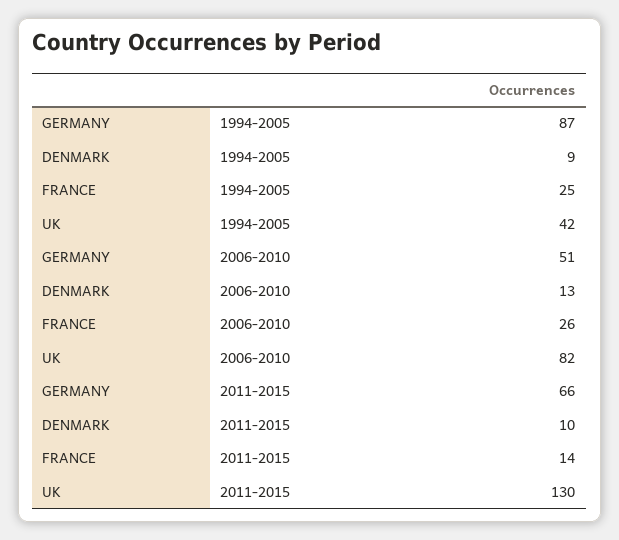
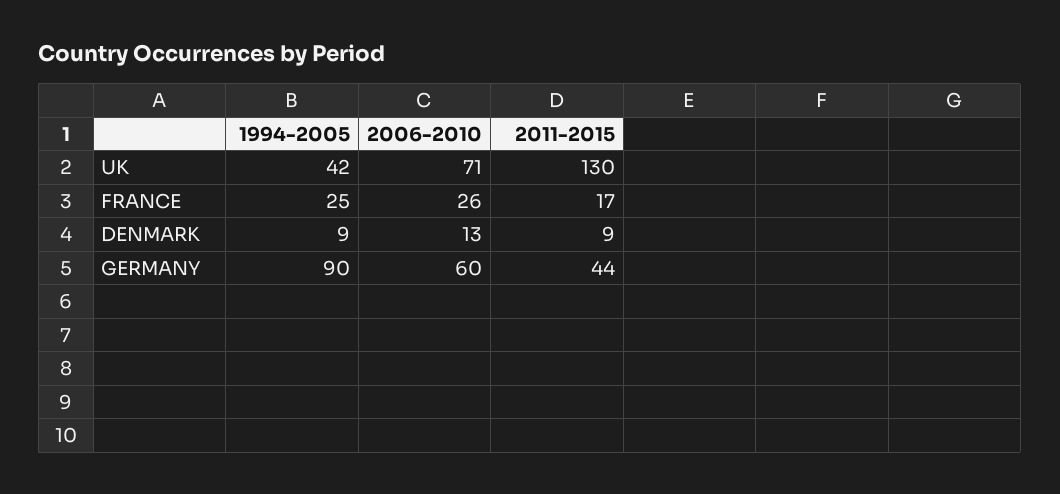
  {
    "GERMANY": {
-     "1994-2005": 87,
+     "1994-2005": 90,
-     "2006-2010": 51,
+     "2006-2010": 60,
-     "2011-2015": 66
+     "2011-2015": 44
    },
    "DENMARK": {
      "1994-2005": 9,
      "2006-2010": 13,
-     "2011-2015": 10
+     "2011-2015": 9
    },
    "FRANCE": {
      "1994-2005": 25,
      "2006-2010": 26,
-     "2011-2015": 14
+     "2011-2015": 17
    },
    "UK": {
      "1994-2005": 42,
-     "2006-2010": 82,
+     "2006-2010": 71,
      "2011-2015": 130
    }
  }

